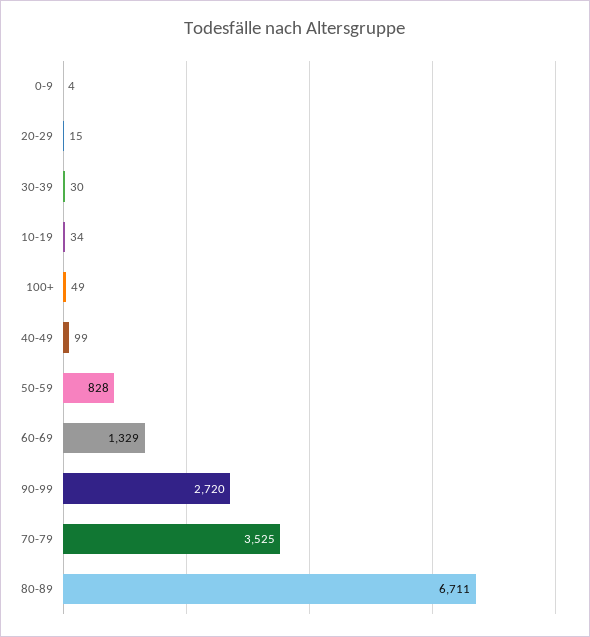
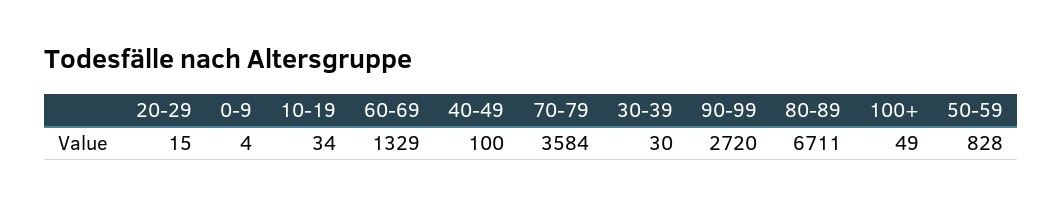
  {
    "0-9": 4,
    "20-29": 15,
    "30-39": 30,
    "10-19": 34,
    "100+": 49,
-   "40-49": 99,
+   "40-49": 100,
    "50-59": 828,
    "60-69": 1329,
    "90-99": 2720,
-   "70-79": 3525,
+   "70-79": 3584,
    "80-89": 6711
  }

